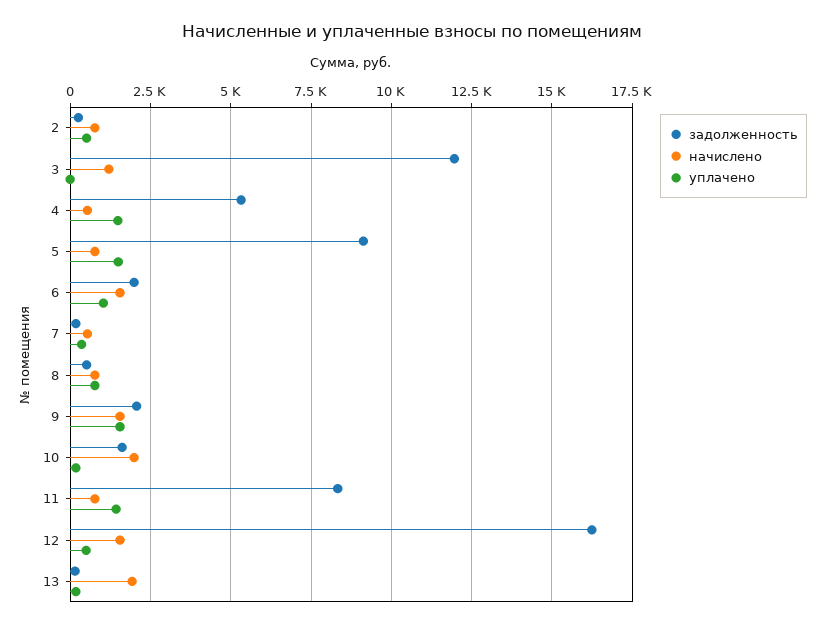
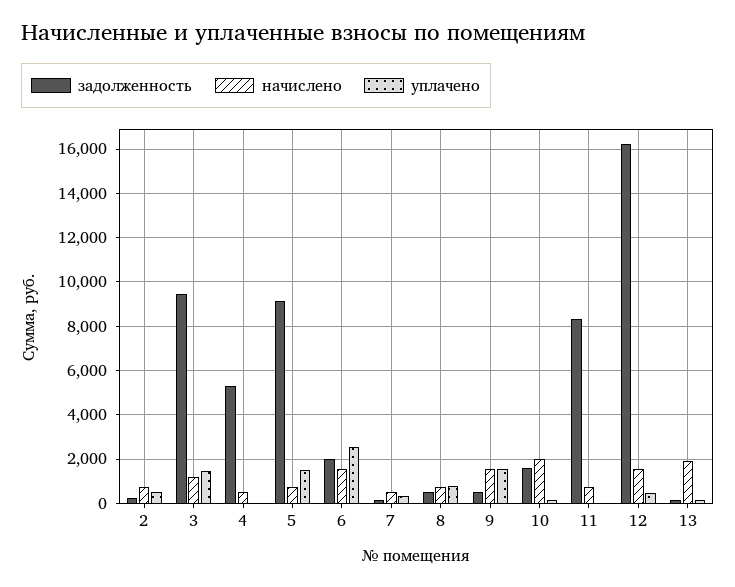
  {
    "задолженность": {
      "2": 250,
-     "3": 12000,
+     "3": 9500,
      "4": 5250,
      "5": 9250,
      "6": 2000,
      "7": 250,
      "8": 500,
-     "9": 2000,
+     "9": 500,
      "10": 1500,
      "11": 8250,
      "12": 16250,
      "13": 250
    },
    "начислено": {
      "2": 750,
      "3": 1250,
      "4": 500,
      "5": 750,
      "6": 1500,
      "7": 500,
      "8": 750,
      "9": 1500,
      "10": 2000,
      "11": 750,
      "12": 1500,
      "13": 2000
    },
    "уплачено": {
      "2": 500,
-     "3": 0,
+     "3": 1500,
-     "4": 1500,
+     "4": 0,
      "5": 1500,
-     "6": 1000,
+     "6": 2500,
      "7": 250,
      "8": 750,
      "9": 1500,
      "10": 250,
-     "11": 1500,
+     "11": 0,
      "12": 500,
      "13": 250
    }
  }

